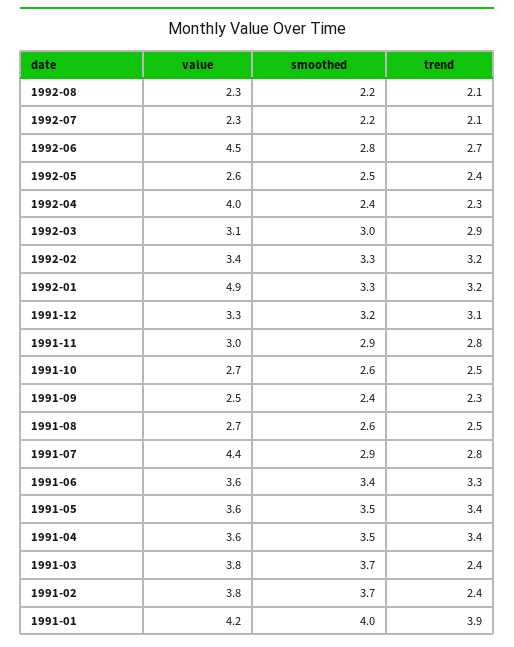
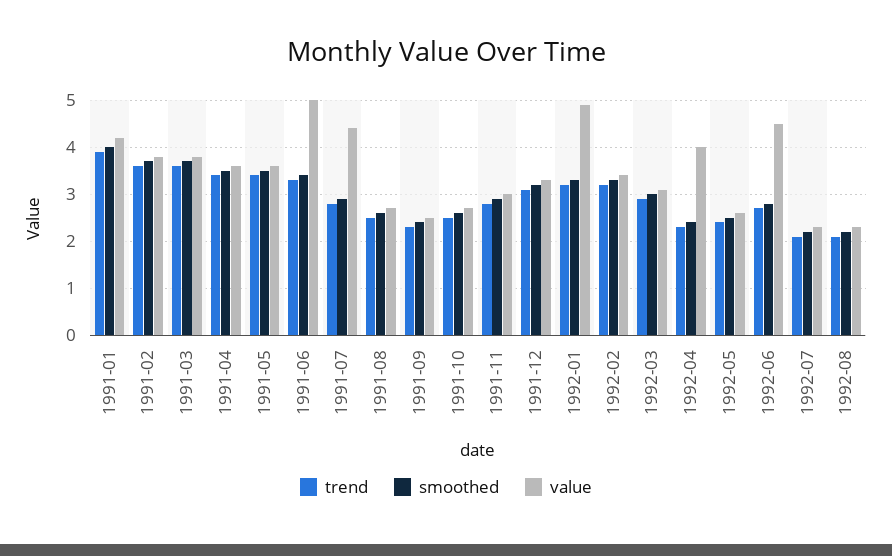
  {
    "value": {
      "1992-08": 2.3,
      "1992-07": 2.3,
      "1992-06": 4.5,
      "1992-05": 2.6,
      "1992-04": 4,
      "1992-03": 3.1,
      "1992-02": 3.4,
      "1992-01": 4.9,
      "1991-12": 3.3,
      "1991-11": 3,
      "1991-10": 2.7,
      "1991-09": 2.5,
      "1991-08": 2.7,
      "1991-07": 4.4,
-     "1991-06": 3.6,
+     "1991-06": 5,
      "1991-05": 3.6,
      "1991-04": 3.6,
      "1991-03": 3.8,
      "1991-02": 3.8,
      "1991-01": 4.2
    },
    "smoothed": {
      "1992-08": 2.2,
      "1992-07": 2.2,
      "1992-06": 2.8,
      "1992-05": 2.5,
      "1992-04": 2.4,
      "1992-03": 3,
      "1992-02": 3.3,
      "1992-01": 3.3,
      "1991-12": 3.2,
      "1991-11": 2.9,
      "1991-10": 2.6,
      "1991-09": 2.4,
      "1991-08": 2.6,
      "1991-07": 2.9,
      "1991-06": 3.4,
      "1991-05": 3.5,
      "1991-04": 3.5,
      "1991-03": 3.7,
      "1991-02": 3.7,
      "1991-01": 4
    },
    "trend": {
      "1992-08": 2.1,
      "1992-07": 2.1,
      "1992-06": 2.7,
      "1992-05": 2.4,
      "1992-04": 2.3,
      "1992-03": 2.9,
      "1992-02": 3.2,
      "1992-01": 3.2,
      "1991-12": 3.1,
      "1991-11": 2.8,
      "1991-10": 2.5,
      "1991-09": 2.3,
      "1991-08": 2.5,
      "1991-07": 2.8,
      "1991-06": 3.3,
      "1991-05": 3.4,
      "1991-04": 3.4,
-     "1991-03": 2.4,
+     "1991-03": 3.5,
-     "1991-02": 2.4,
+     "1991-02": 3.5,
      "1991-01": 3.9
    }
  }

